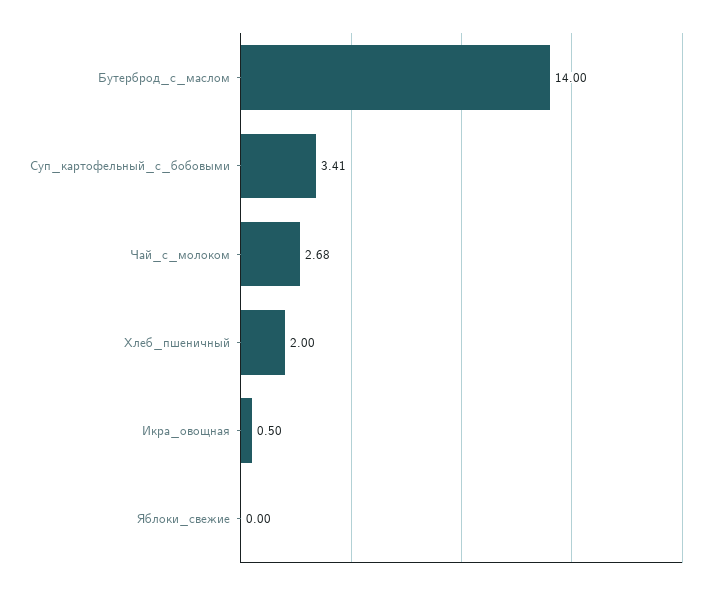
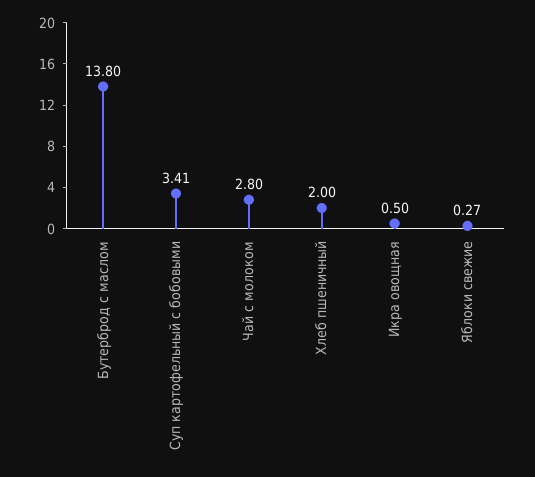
  {
-   "Бутерброд_с_маслом": 14,
+   "Бутерброд_с_маслом": 13.8,
    "Суп_картофельный_с_бобовыми": 3.41,
-   "Чай_с_молоком": 2.68,
+   "Чай_с_молоком": 2.8,
    "Хлеб_пшеничный": 2,
    "Икра_овощная": 0.5,
-   "Яблоки_свежие": 0
+   "Яблоки_свежие": 0.27
  }

